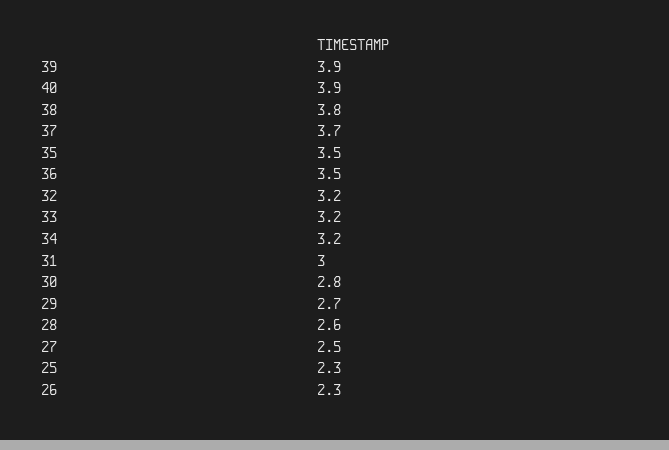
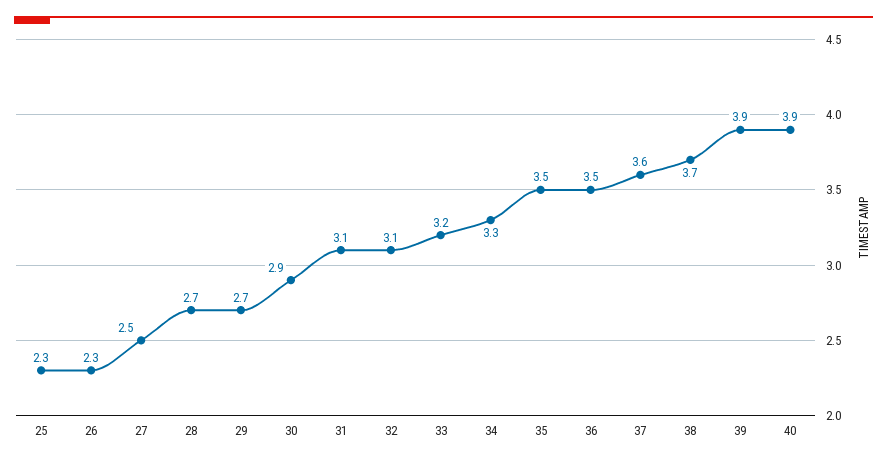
  {
    "39": 3.9,
    "40": 3.9,
-   "38": 3.8,
+   "38": 3.7,
-   "37": 3.7,
+   "37": 3.6,
    "35": 3.5,
    "36": 3.5,
-   "32": 3.2,
+   "32": 3.1,
    "33": 3.2,
-   "34": 3.2,
+   "34": 3.3,
-   "31": 3,
+   "31": 3.1,
-   "30": 2.8,
+   "30": 2.9,
    "29": 2.7,
-   "28": 2.6,
+   "28": 2.7,
    "27": 2.5,
    "25": 2.3,
    "26": 2.3
  }

